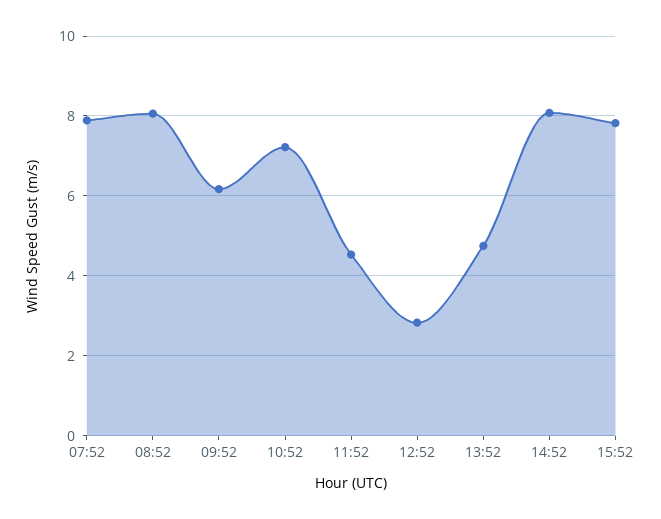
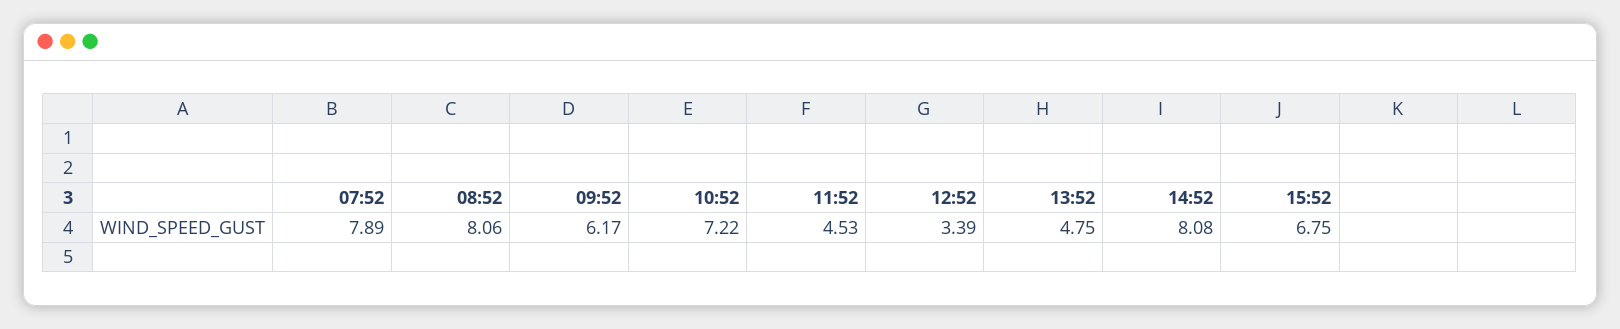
  {
    "07:52": 7.89,
    "08:52": 8.06,
    "09:52": 6.17,
    "10:52": 7.22,
    "11:52": 4.53,
-   "12:52": 2.8,
+   "12:52": 3.39,
    "13:52": 4.75,
    "14:52": 8.08,
-   "15:52": 7.8
+   "15:52": 6.75
  }

